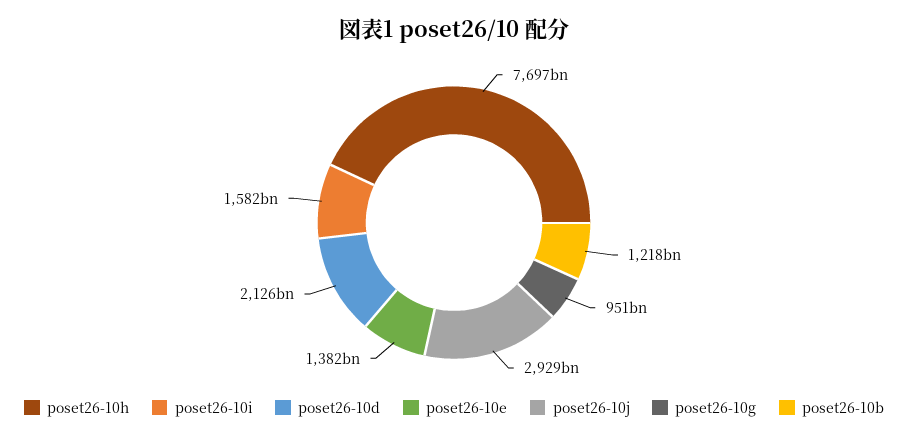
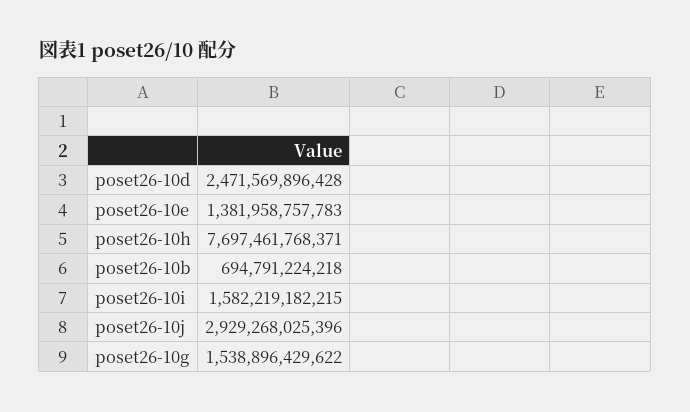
  {
    "poset26-10h": 7697461768371,
    "poset26-10i": 1582219182215,
-   "poset26-10d": 2126000000000,
+   "poset26-10d": 2471569896428,
    "poset26-10e": 1381958757783,
    "poset26-10j": 2929268025396,
-   "poset26-10g": 951000000000,
+   "poset26-10g": 1538896429622,
-   "poset26-10b": 1218000000000
+   "poset26-10b": 694791224218
  }

